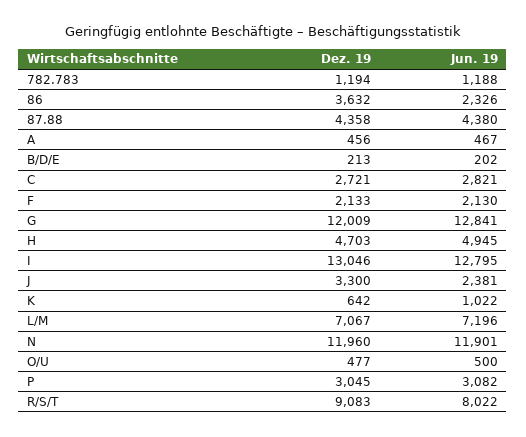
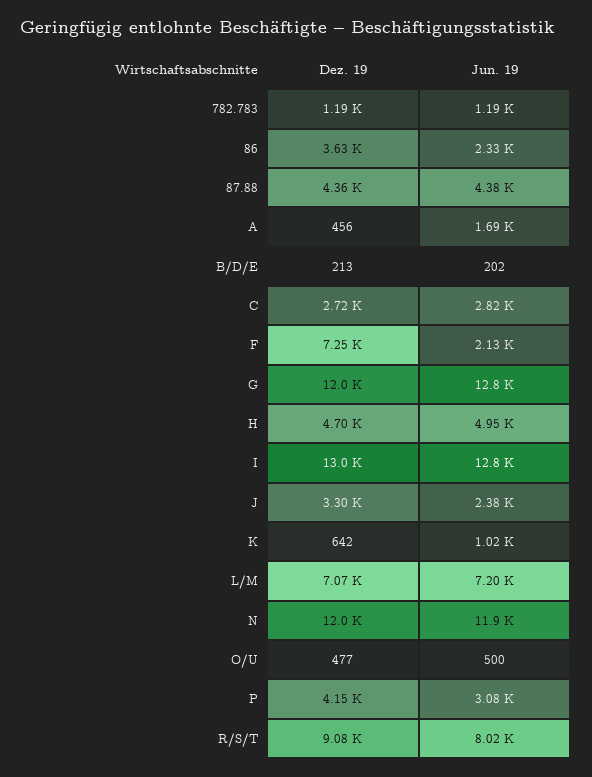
  {
    "Dez. 19": {
      "782.783": 1194,
      "86": 3632,
      "87.88": 4358,
      "A": 456,
      "B/D/E": 213,
      "C": 2721,
-     "F": 2133,
+     "F": 7250,
      "G": 12009,
      "H": 4703,
      "I": 13046,
      "J": 3300,
      "K": 642,
      "L/M": 7067,
      "N": 11960,
      "O/U": 477,
-     "P": 3045,
+     "P": 4150,
      "R/S/T": 9083
    },
    "Jun. 19": {
      "782.783": 1188,
      "86": 2326,
      "87.88": 4380,
-     "A": 467,
+     "A": 1690,
      "B/D/E": 202,
      "C": 2821,
      "F": 2130,
      "G": 12841,
      "H": 4945,
      "I": 12795,
      "J": 2381,
      "K": 1022,
      "L/M": 7196,
      "N": 11901,
      "O/U": 500,
      "P": 3082,
      "R/S/T": 8022
    }
  }

